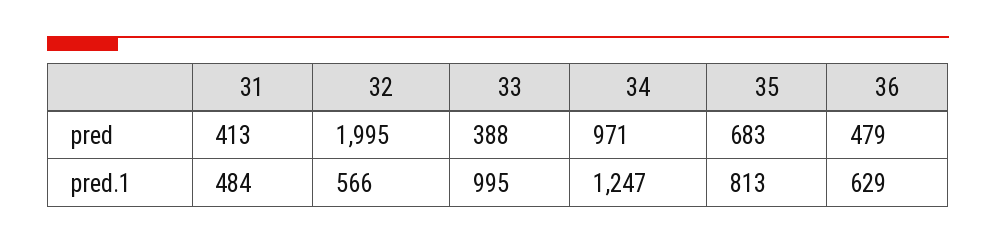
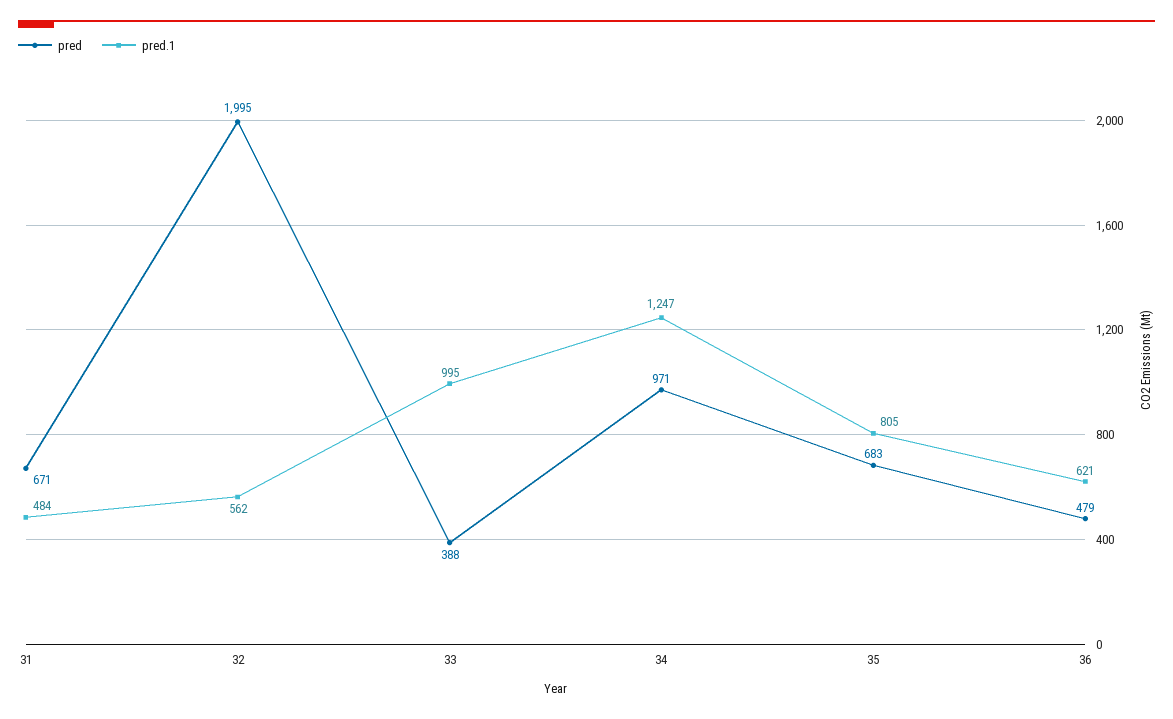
  {
    "pred": {
-     "31": 413,
+     "31": 671,
      "32": 1995,
      "33": 388,
      "34": 971,
      "35": 683,
      "36": 479
    },
    "pred.1": {
      "31": 484,
-     "32": 566,
+     "32": 562,
      "33": 995,
      "34": 1247,
-     "35": 813,
+     "35": 805,
-     "36": 629
+     "36": 621
    }
  }

